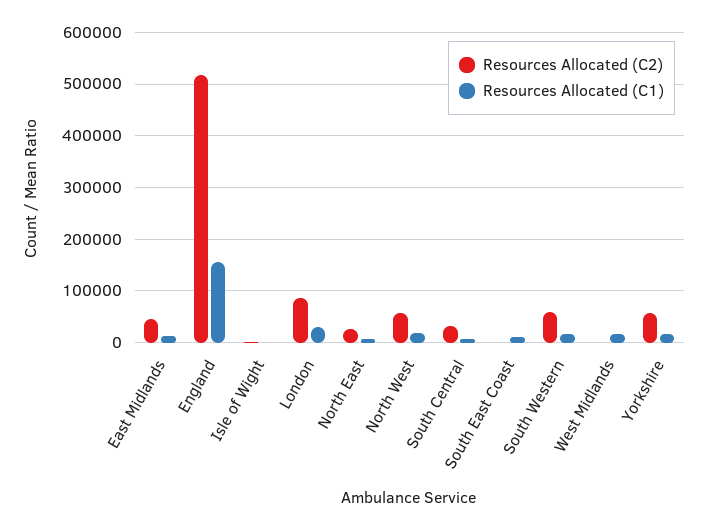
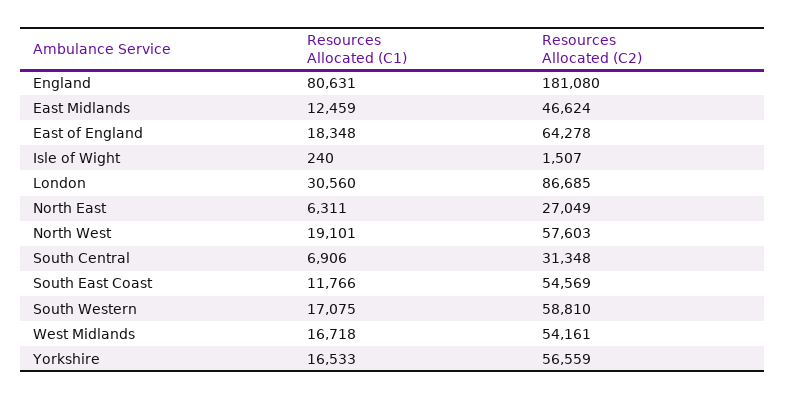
  {
    "Resources Allocated (C2)": {
      "East Midlands": 46624,
-     "England": 520000,
+     "England": 181080,
      "Isle of Wight": 1507,
      "London": 86685,
      "North East": 27049,
      "North West": 57603,
      "South Central": 31348,
-     "South East Coast": 0,
+     "South East Coast": 54569,
      "South Western": 58810,
-     "West Midlands": 0,
+     "West Midlands": 54161,
-     "Yorkshire": 56559
+     "Yorkshire": 56559,
+     "East of England": 64278
    },
    "Resources Allocated (C1)": {
      "East Midlands": 12459,
-     "England": 160000,
+     "England": 80631,
      "Isle of Wight": 240,
      "London": 30560,
      "North East": 6311,
      "North West": 19101,
      "South Central": 6906,
      "South East Coast": 11766,
      "South Western": 17075,
      "West Midlands": 16718,
-     "Yorkshire": 16533
+     "Yorkshire": 16533,
+     "East of England": 18348
    }
  }

